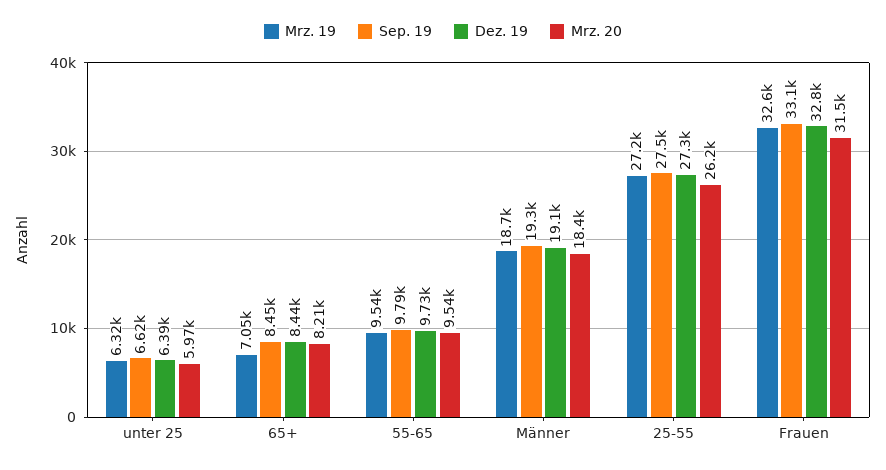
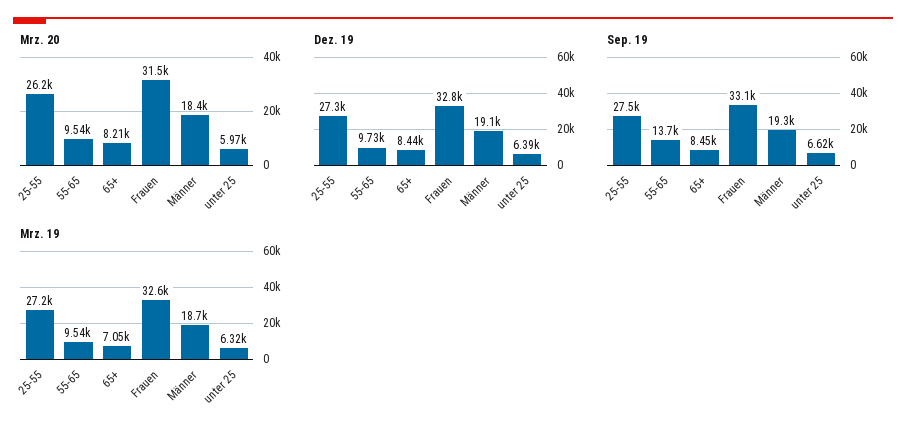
  {
    "Mrz. 19": {
      "unter 25": 6320,
      "65+": 7050,
      "55-65": 9540,
      "Männer": 18700,
      "25-55": 27200,
      "Frauen": 32600
    },
    "Sep. 19": {
      "unter 25": 6620,
      "65+": 8450,
-     "55-65": 9790,
+     "55-65": 13700,
      "Männer": 19300,
      "25-55": 27500,
      "Frauen": 33100
    },
    "Dez. 19": {
      "unter 25": 6390,
      "65+": 8440,
      "55-65": 9730,
      "Männer": 19100,
      "25-55": 27300,
      "Frauen": 32800
    },
    "Mrz. 20": {
      "unter 25": 5970,
      "65+": 8210,
      "55-65": 9540,
      "Männer": 18400,
      "25-55": 26200,
      "Frauen": 31500
    }
  }

